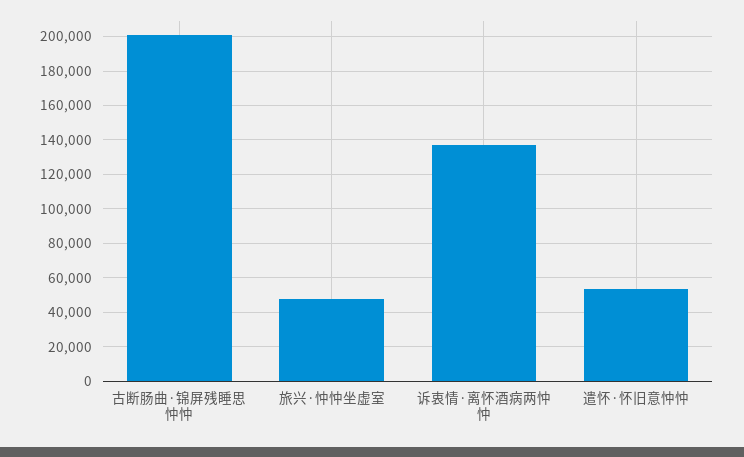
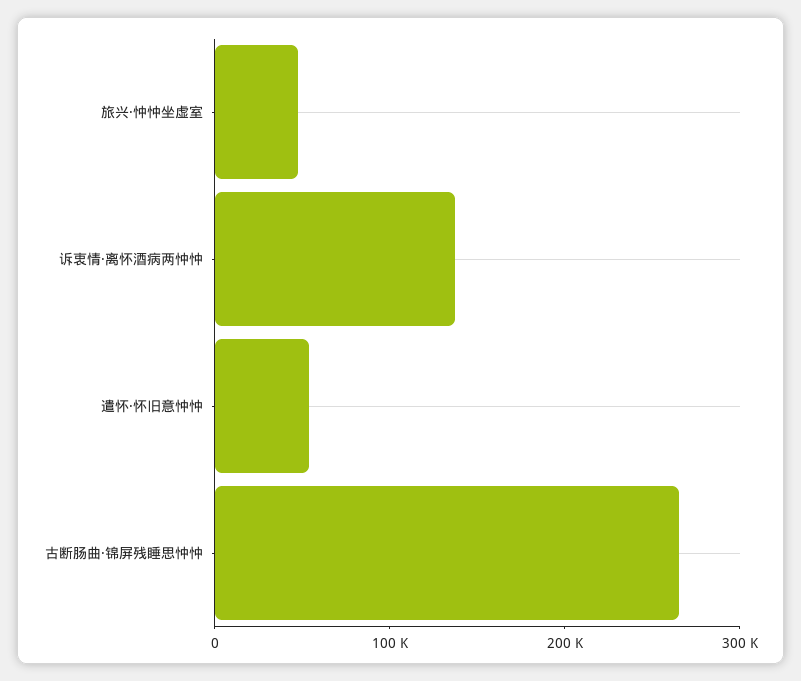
  {
-   "古断肠曲·锦屏残睡思忡忡": 200000,
+   "古断肠曲·锦屏残睡思忡忡": 260000,
    "旅兴·忡忡坐虚室": 50000,
    "诉衷情·离怀酒病两忡忡": 135000,
    "遣怀·怀旧意忡忡": 55000
  }

